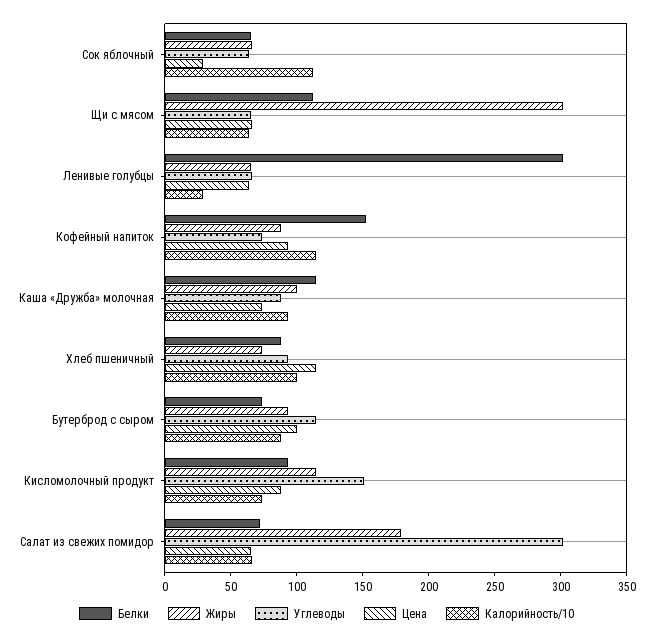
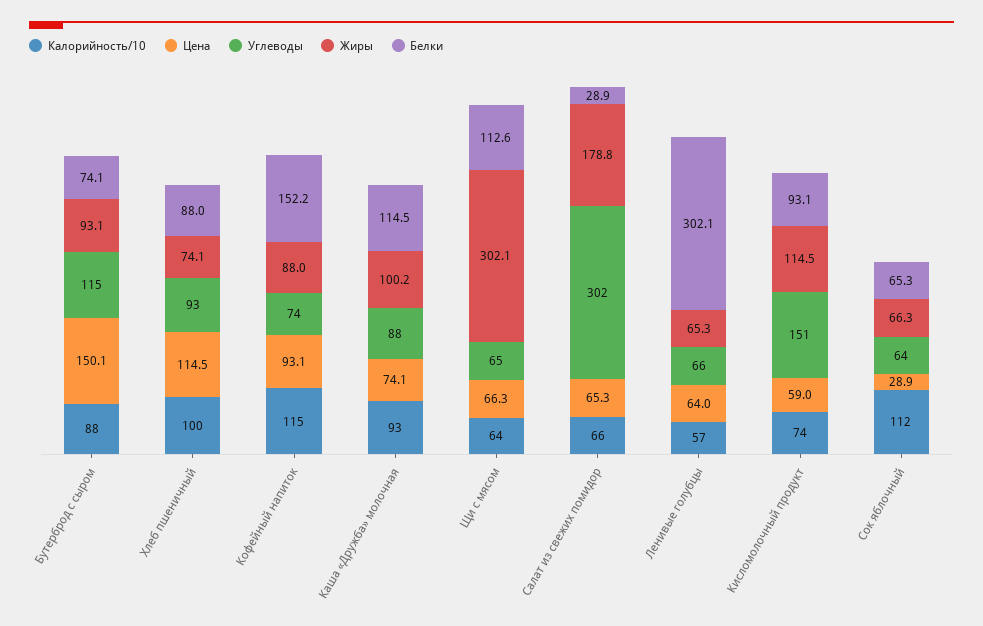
  {
    "Белки": {
      "Сок яблочный": 65.3,
      "Щи с мясом": 112.6,
      "Ленивые голубцы": 302.1,
      "Кофейный напиток": 152.2,
      "Каша «Дружба» молочная": 114.5,
      "Хлеб пшеничный": 88,
      "Бутерброд с сыром": 74.1,
      "Кисломолочный продукт": 93.1,
-     "Салат из свежих помидор": 70
+     "Салат из свежих помидор": 28.9
    },
    "Жиры": {
      "Сок яблочный": 66.3,
      "Щи с мясом": 302.1,
      "Ленивые голубцы": 65.3,
      "Кофейный напиток": 88,
      "Каша «Дружба» молочная": 100.2,
      "Хлеб пшеничный": 74.1,
      "Бутерброд с сыром": 93.1,
      "Кисломолочный продукт": 114.5,
      "Салат из свежих помидор": 178.8
    },
    "Углеводы": {
      "Сок яблочный": 64,
      "Щи с мясом": 65,
      "Ленивые голубцы": 66,
      "Кофейный напиток": 74,
      "Каша «Дружба» молочная": 88,
      "Хлеб пшеничный": 93,
      "Бутерброд с сыром": 115,
      "Кисломолочный продукт": 151,
      "Салат из свежих помидор": 302
    },
    "Цена": {
      "Сок яблочный": 28.9,
      "Щи с мясом": 66.3,
      "Ленивые голубцы": 64,
      "Кофейный напиток": 93.1,
      "Каша «Дружба» молочная": 74.1,
      "Хлеб пшеничный": 114.5,
-     "Бутерброд с сыром": 100,
+     "Бутерброд с сыром": 150.1,
-     "Кисломолочный продукт": 90,
+     "Кисломолочный продукт": 59,
      "Салат из свежих помидор": 65.3
    },
    "Калорийность/10": {
      "Сок яблочный": 112,
      "Щи с мясом": 64,
-     "Ленивые голубцы": 30,
+     "Ленивые голубцы": 57,
      "Кофейный напиток": 115,
      "Каша «Дружба» молочная": 93,
      "Хлеб пшеничный": 100,
      "Бутерброд с сыром": 88,
      "Кисломолочный продукт": 74,
      "Салат из свежих помидор": 66
    }
  }

